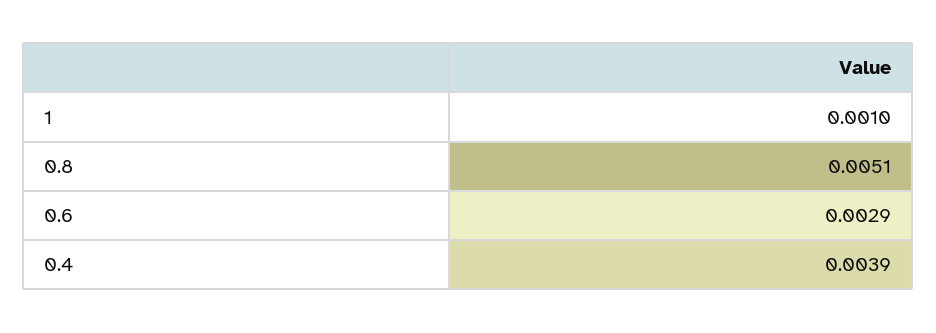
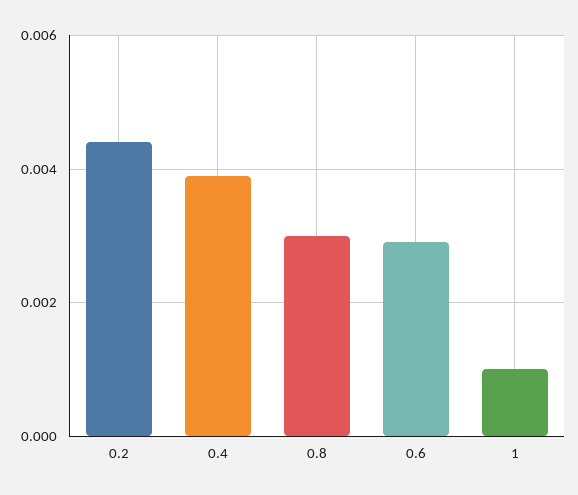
  {
    "1": 0.001,
-   "0.8": 0.0051,
+   "0.8": 0.003,
    "0.6": 0.0029,
-   "0.4": 0.0039
+   "0.4": 0.0039,
+   "0.2": 0.0045
  }

